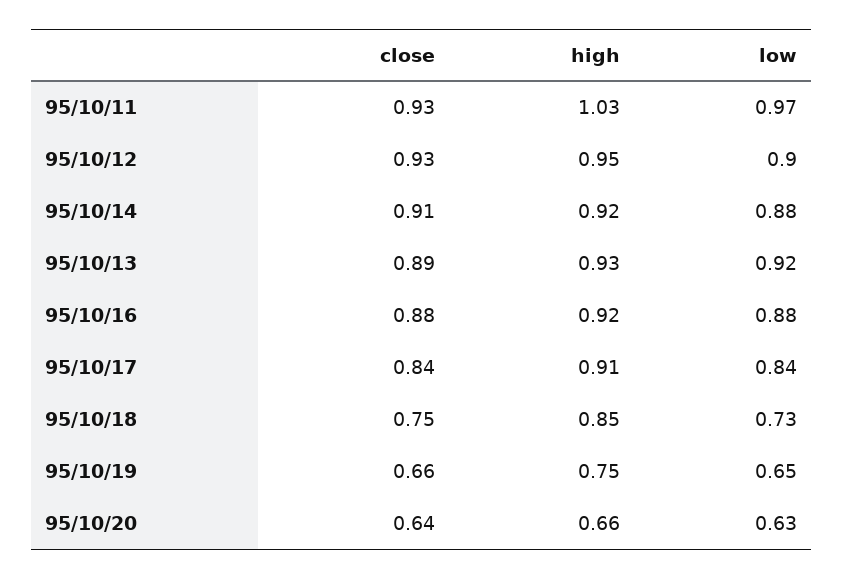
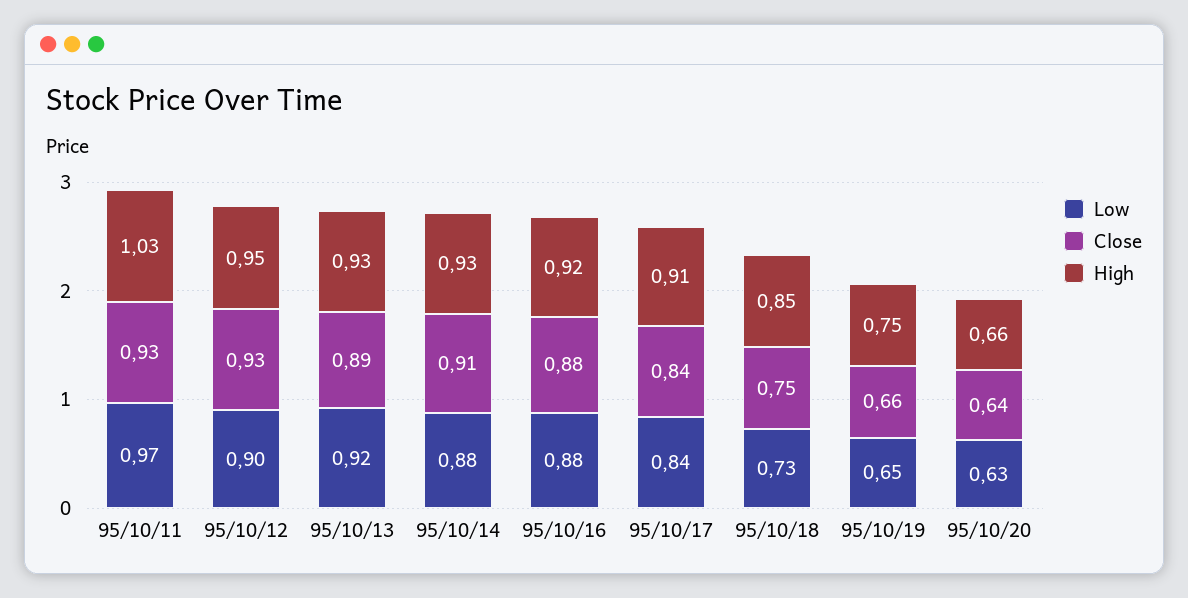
  {
    "close": {
      "95/10/11": 0.93,
      "95/10/12": 0.93,
      "95/10/14": 0.91,
      "95/10/13": 0.89,
      "95/10/16": 0.88,
      "95/10/17": 0.84,
      "95/10/18": 0.75,
      "95/10/19": 0.66,
      "95/10/20": 0.64
    },
    "high": {
      "95/10/11": 1.03,
      "95/10/12": 0.95,
-     "95/10/14": 0.92,
+     "95/10/14": 0.93,
      "95/10/13": 0.93,
      "95/10/16": 0.92,
      "95/10/17": 0.91,
      "95/10/18": 0.85,
      "95/10/19": 0.75,
      "95/10/20": 0.66
    },
    "low": {
      "95/10/11": 0.97,
      "95/10/12": 0.9,
      "95/10/14": 0.88,
      "95/10/13": 0.92,
      "95/10/16": 0.88,
      "95/10/17": 0.84,
      "95/10/18": 0.73,
      "95/10/19": 0.65,
      "95/10/20": 0.63
    }
  }

